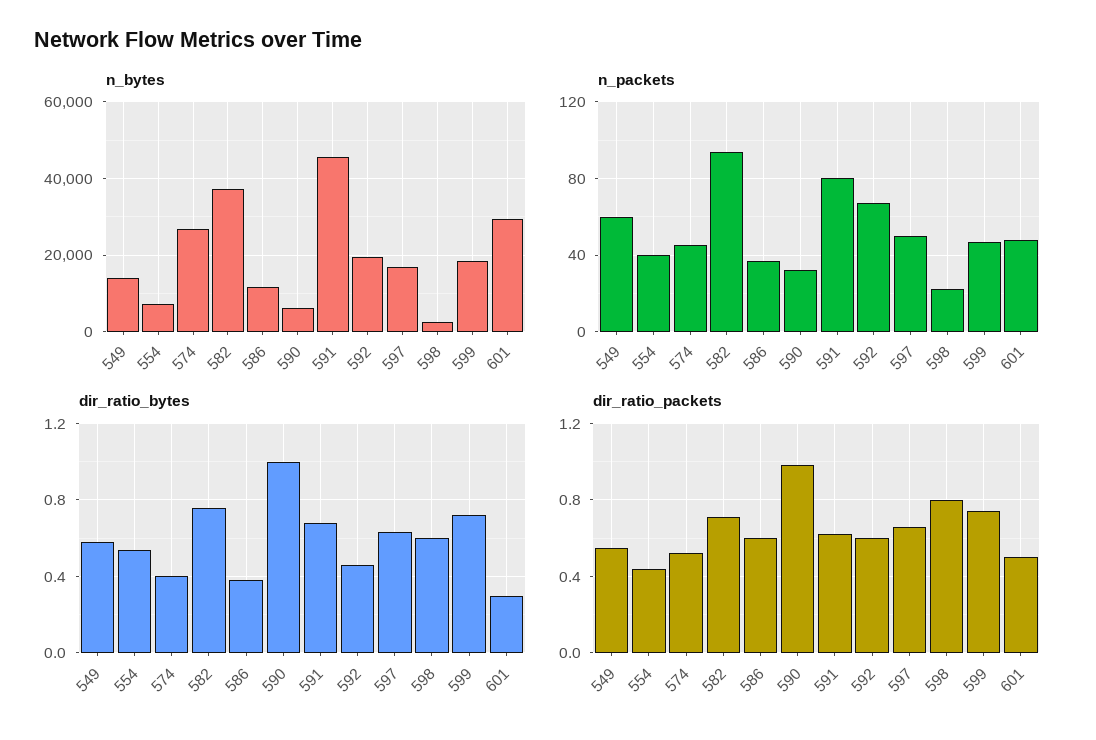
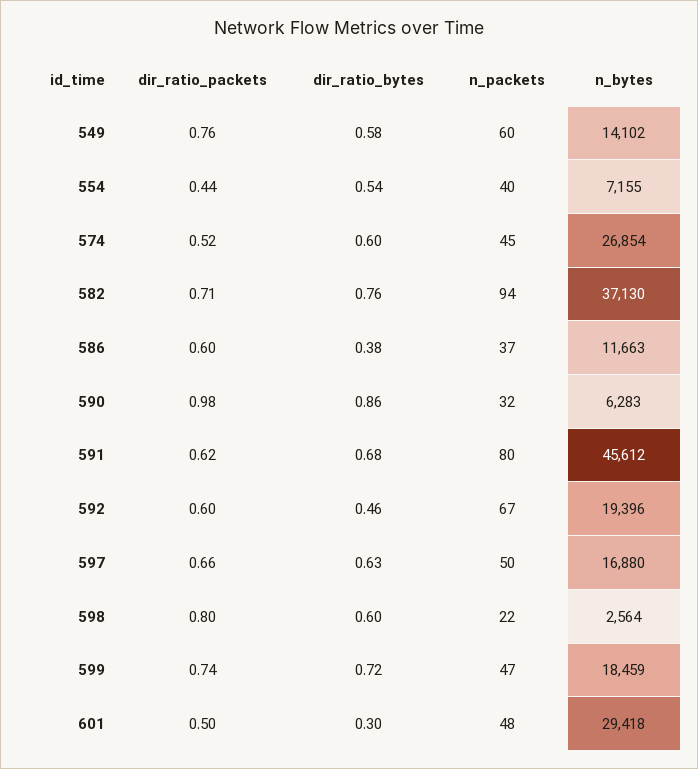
  {
    "n_bytes": {
      "549": 14102,
      "554": 7155,
      "574": 26854,
      "582": 37130,
      "586": 11663,
      "590": 6283,
      "591": 45612,
      "592": 19396,
      "597": 16880,
      "598": 2564,
      "599": 18459,
      "601": 29418
    },
    "n_packets": {
      "549": 60,
      "554": 40,
      "574": 45,
      "582": 94,
      "586": 37,
      "590": 32,
      "591": 80,
      "592": 67,
      "597": 50,
      "598": 22,
      "599": 47,
      "601": 48
    },
    "dir_ratio_bytes": {
      "549": 0.58,
      "554": 0.54,
-     "574": 0.4,
+     "574": 0.6,
      "582": 0.76,
      "586": 0.38,
-     "590": 1,
+     "590": 0.86,
      "591": 0.68,
      "592": 0.46,
      "597": 0.63,
      "598": 0.6,
      "599": 0.72,
      "601": 0.3
    },
    "dir_ratio_packets": {
-     "549": 0.55,
+     "549": 0.76,
      "554": 0.44,
      "574": 0.52,
      "582": 0.71,
      "586": 0.6,
      "590": 0.98,
      "591": 0.62,
      "592": 0.6,
      "597": 0.66,
      "598": 0.8,
      "599": 0.74,
      "601": 0.5
    }
  }

